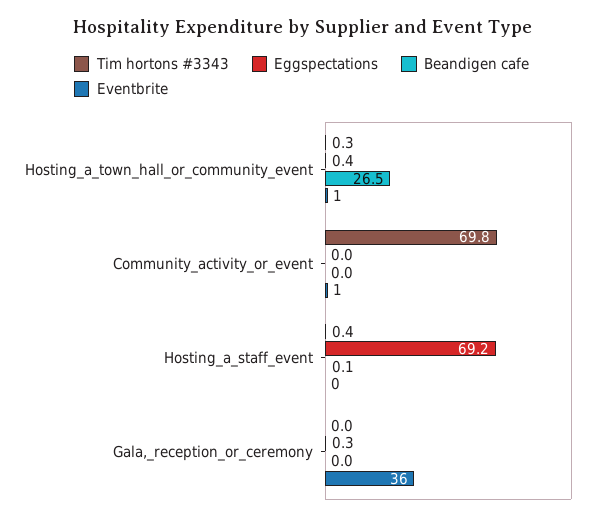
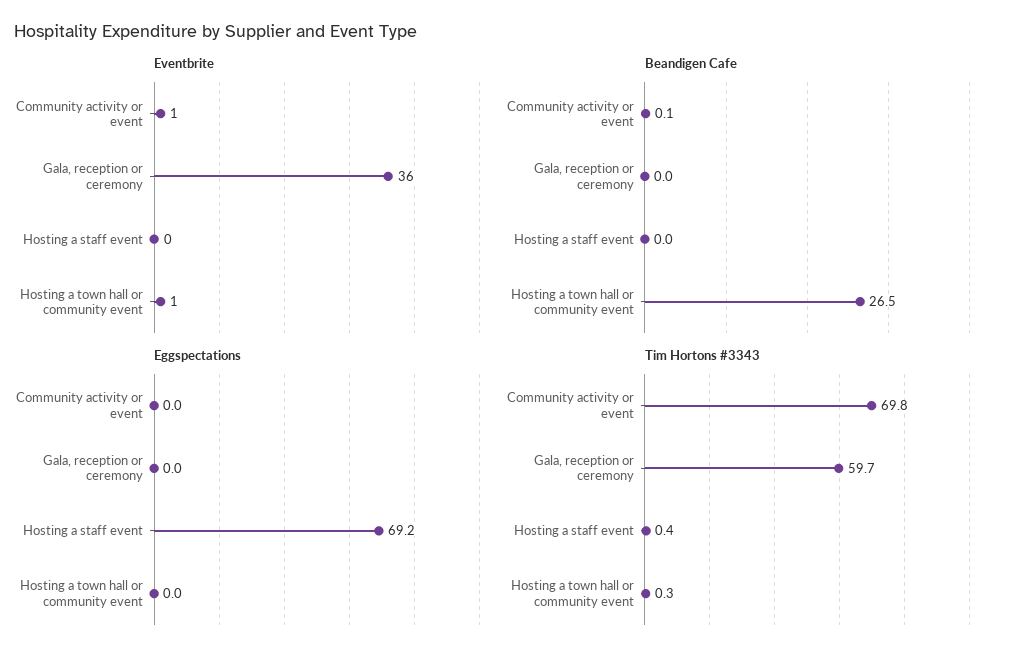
  {
    "Tim hortons #3343": {
      "Hosting_a_town_hall_or_community_event": 0.3,
      "Community_activity_or_event": 69.8,
      "Hosting_a_staff_event": 0.4,
-     "Gala,_reception_or_ceremony": 0
+     "Gala,_reception_or_ceremony": 59.7
    },
    "Eggspectations": {
-     "Hosting_a_town_hall_or_community_event": 0.4,
+     "Hosting_a_town_hall_or_community_event": 0,
      "Community_activity_or_event": 0,
      "Hosting_a_staff_event": 69.2,
-     "Gala,_reception_or_ceremony": 0.3
+     "Gala,_reception_or_ceremony": 0
    },
    "Beandigen cafe": {
      "Hosting_a_town_hall_or_community_event": 26.5,
-     "Community_activity_or_event": 0,
+     "Community_activity_or_event": 0.1,
-     "Hosting_a_staff_event": 0.1,
+     "Hosting_a_staff_event": 0,
      "Gala,_reception_or_ceremony": 0
    },
    "Eventbrite": {
      "Hosting_a_town_hall_or_community_event": 1,
      "Community_activity_or_event": 1,
      "Hosting_a_staff_event": 0,
      "Gala,_reception_or_ceremony": 36
    }
  }

